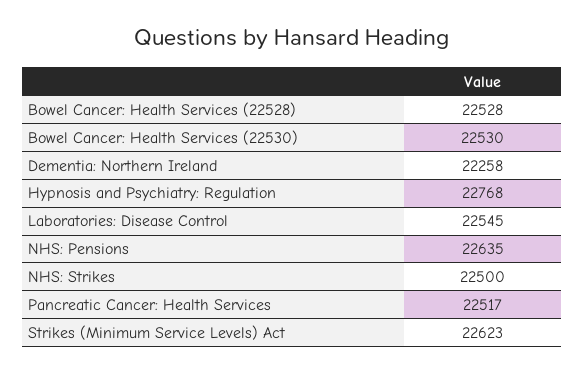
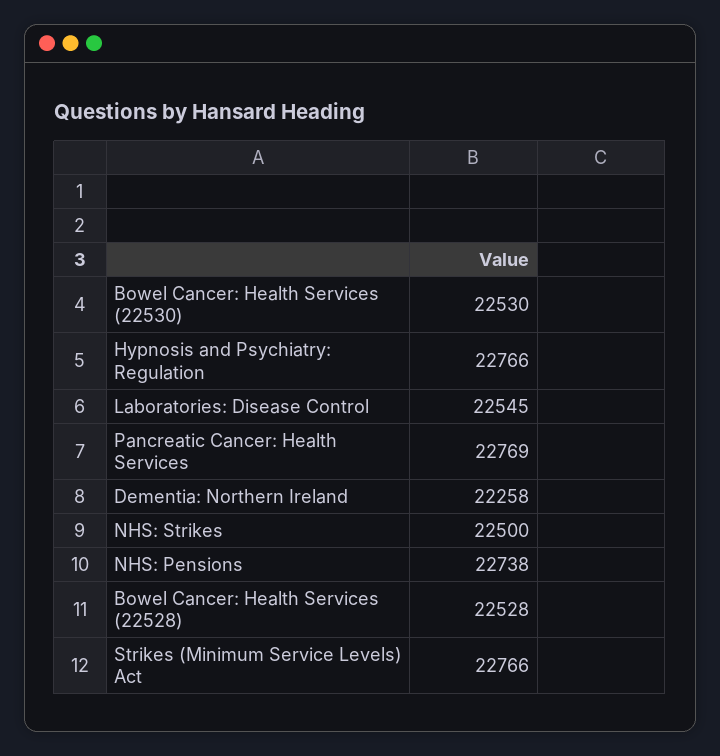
  {
    "Bowel Cancer: Health Services (22528)": 22528,
    "Bowel Cancer: Health Services (22530)": 22530,
    "Dementia: Northern Ireland": 22258,
-   "Hypnosis and Psychiatry: Regulation": 22768,
+   "Hypnosis and Psychiatry: Regulation": 22766,
    "Laboratories: Disease Control": 22545,
-   "NHS: Pensions": 22635,
+   "NHS: Pensions": 22738,
    "NHS: Strikes": 22500,
-   "Pancreatic Cancer: Health Services": 22517,
+   "Pancreatic Cancer: Health Services": 22769,
-   "Strikes (Minimum Service Levels) Act": 22623
+   "Strikes (Minimum Service Levels) Act": 22766
  }

